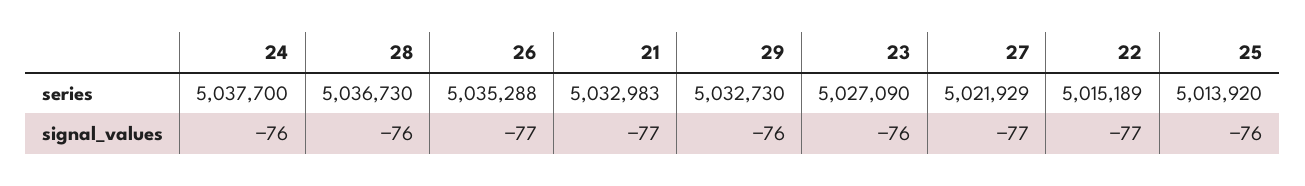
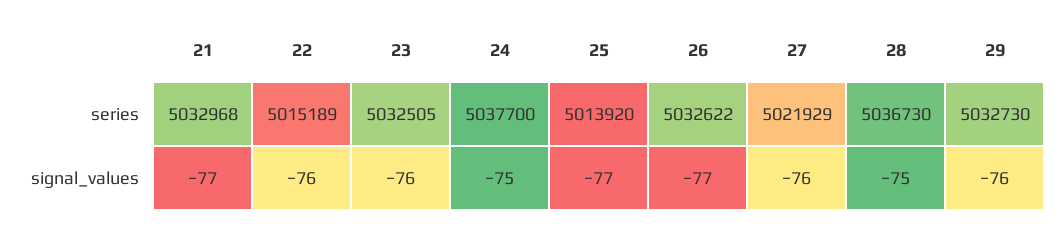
  {
    "24": {
      "series": 5037700,
-     "signal_values": -76
+     "signal_values": -75
    },
    "28": {
      "series": 5036730,
-     "signal_values": -76
+     "signal_values": -75
    },
    "26": {
-     "series": 5035288,
+     "series": 5032622,
      "signal_values": -77
    },
    "21": {
-     "series": 5032983,
+     "series": 5032968,
      "signal_values": -77
    },
    "29": {
      "series": 5032730,
      "signal_values": -76
    },
    "23": {
-     "series": 5027090,
+     "series": 5032505,
      "signal_values": -76
    },
    "27": {
      "series": 5021929,
-     "signal_values": -77
+     "signal_values": -76
    },
    "22": {
      "series": 5015189,
-     "signal_values": -77
+     "signal_values": -76
    },
    "25": {
      "series": 5013920,
-     "signal_values": -76
+     "signal_values": -77
    }
  }

